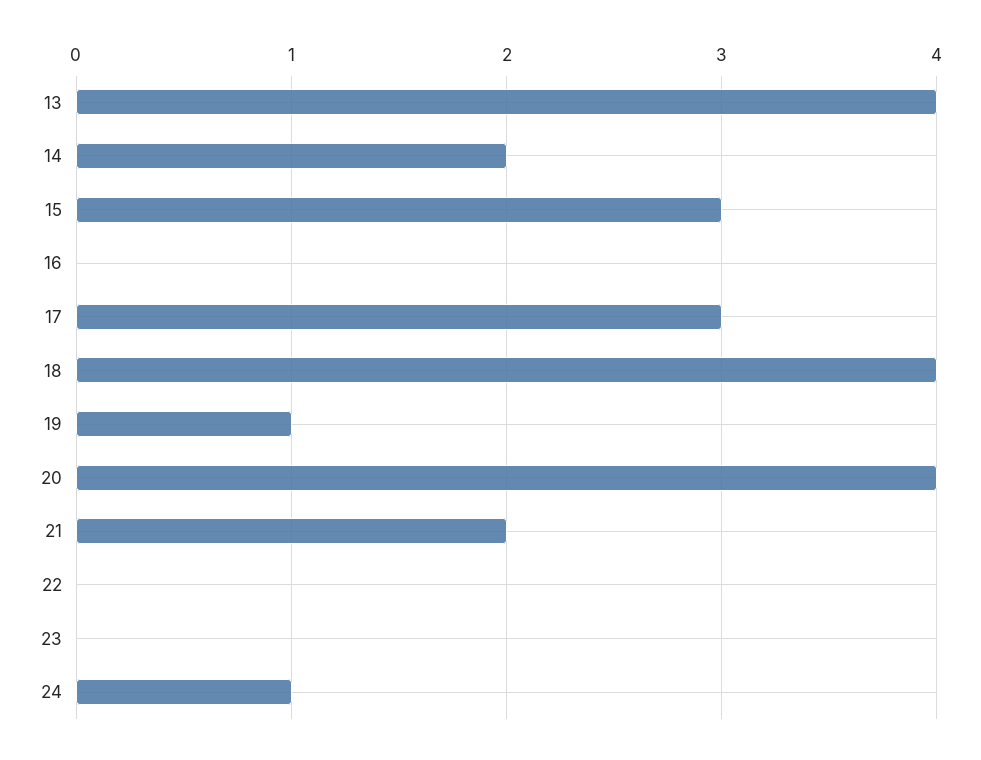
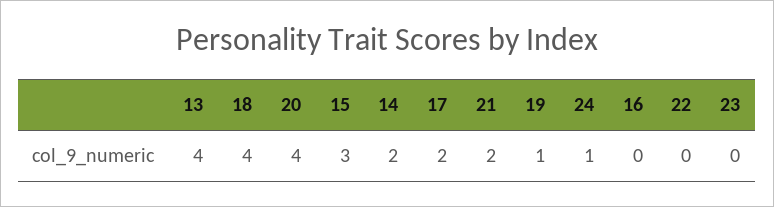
  {
    "13": 4,
    "14": 2,
    "15": 3,
    "16": 0,
-   "17": 3,
+   "17": 2,
    "18": 4,
    "19": 1,
    "20": 4,
    "21": 2,
    "22": 0,
    "23": 0,
    "24": 1
  }

